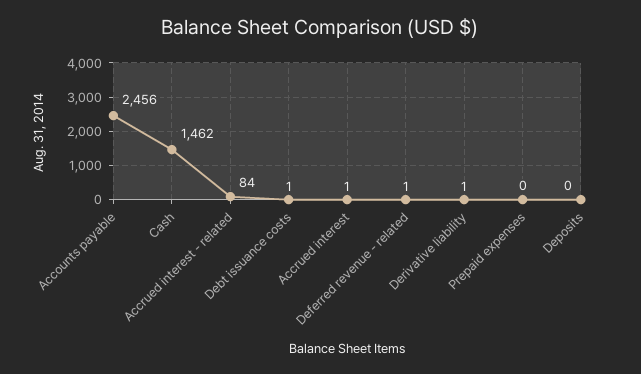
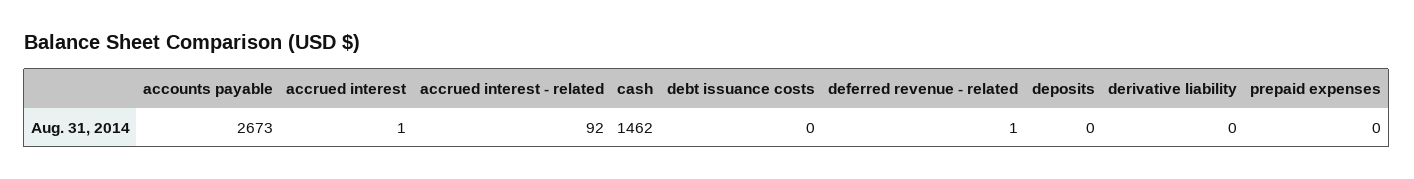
  {
-   "Accounts payable": 2456,
+   "Accounts payable": 2673,
    "Cash": 1462,
-   "Accrued interest - related": 84,
+   "Accrued interest - related": 92,
-   "Debt issuance costs": 1,
+   "Debt issuance costs": 0,
    "Accrued interest": 1,
    "Deferred revenue - related": 1,
-   "Derivative liability": 1,
+   "Derivative liability": 0,
    "Prepaid expenses": 0,
    "Deposits": 0
  }

